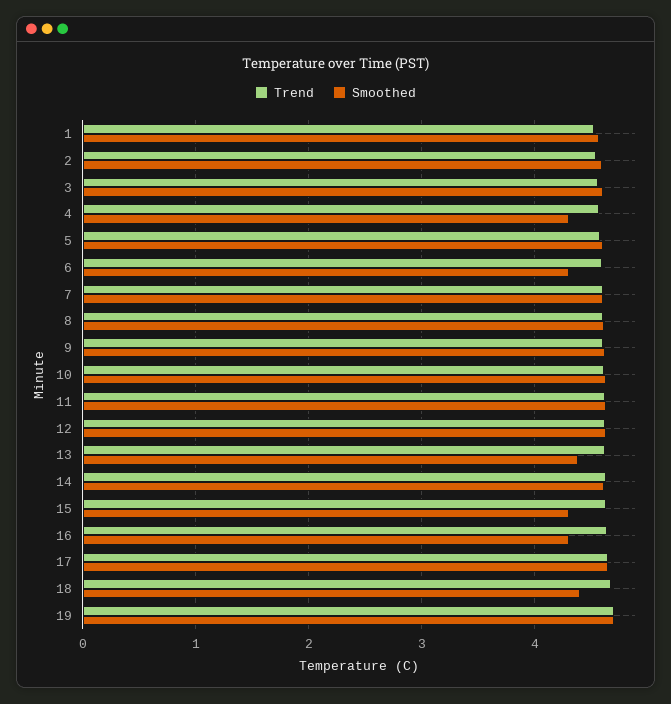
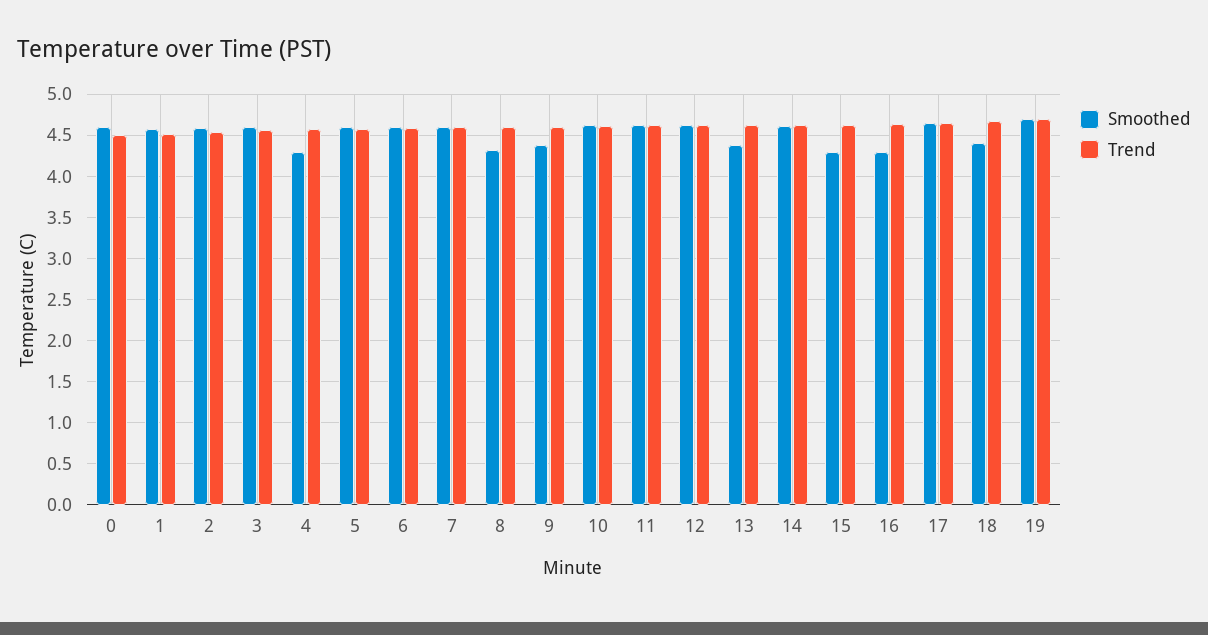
  {
    "Trend": {
      "1": 4.5,
      "2": 4.5,
      "3": 4.6,
      "4": 4.6,
      "5": 4.6,
      "6": 4.6,
      "7": 4.6,
      "8": 4.6,
      "9": 4.6,
      "10": 4.6,
      "11": 4.6,
      "12": 4.6,
      "13": 4.6,
      "14": 4.6,
      "15": 4.6,
      "16": 4.6,
      "17": 4.7,
      "18": 4.7,
-     "19": 4.7
+     "19": 4.7,
+     "0": 4.5
    },
    "Smoothed": {
      "1": 4.6,
      "2": 4.6,
      "3": 4.6,
      "4": 4.3,
      "5": 4.6,
-     "6": 4.3,
+     "6": 4.6,
      "7": 4.6,
-     "8": 4.6,
+     "8": 4.3,
-     "9": 4.6,
+     "9": 4.4,
      "10": 4.6,
      "11": 4.6,
      "12": 4.6,
      "13": 4.4,
      "14": 4.6,
      "15": 4.3,
      "16": 4.3,
      "17": 4.7,
      "18": 4.4,
-     "19": 4.7
+     "19": 4.7,
+     "0": 4.6
    }
  }

